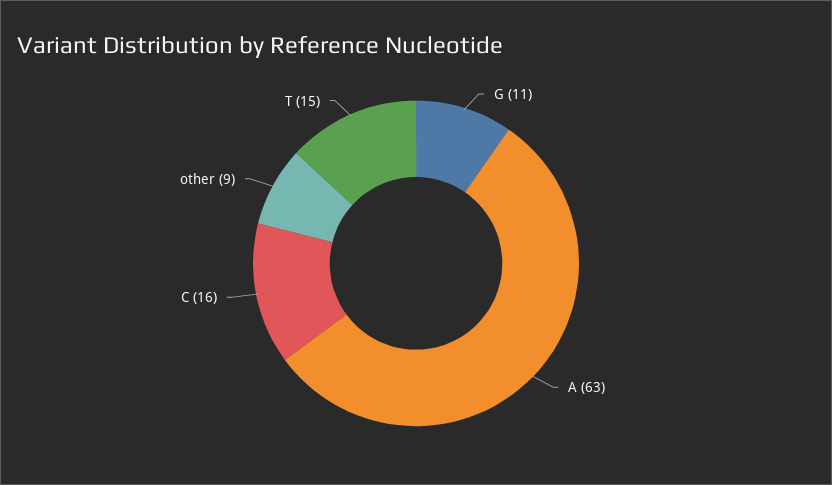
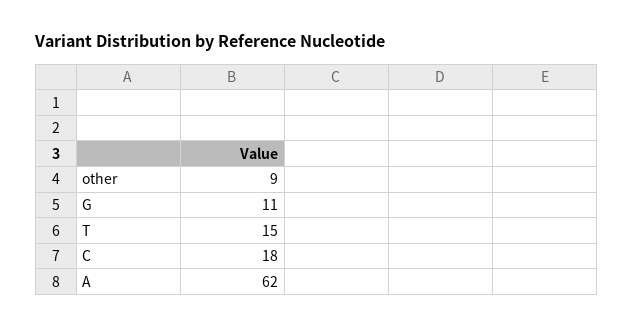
  {
    "G": 11,
-   "A": 63,
+   "A": 62,
-   "C": 16,
+   "C": 18,
    "other": 9,
    "T": 15
  }

